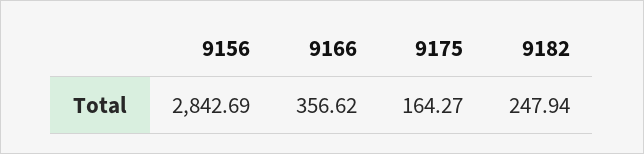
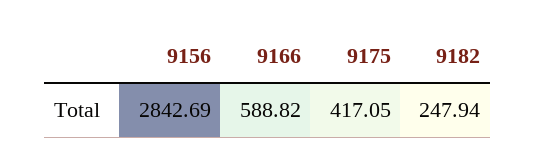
  {
    "9156": 2842.69,
-   "9166": 356.62,
+   "9166": 588.82,
-   "9175": 164.27,
+   "9175": 417.05,
    "9182": 247.94
  }

